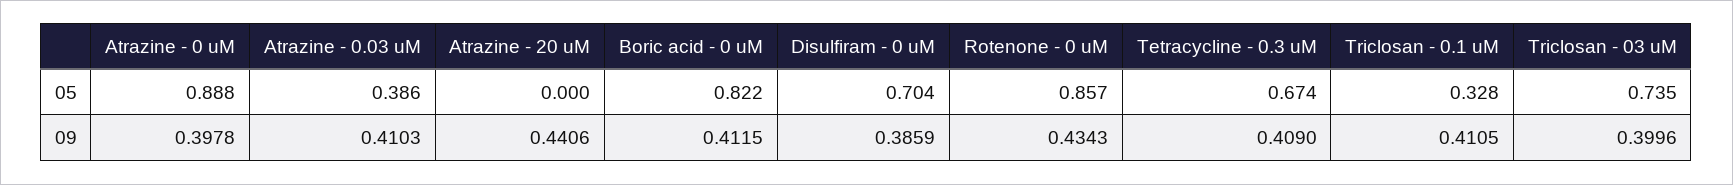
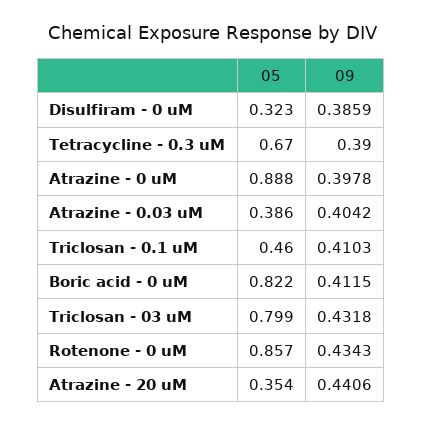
  {
    "Atrazine - 0 uM": {
      "05": 0.888,
      "09": 0.3978
    },
    "Atrazine - 0.03 uM": {
      "05": 0.386,
-     "09": 0.4103
+     "09": 0.4042
    },
    "Atrazine - 20 uM": {
-     "05": 0,
+     "05": 0.354,
      "09": 0.4406
    },
    "Boric acid - 0 uM": {
      "05": 0.822,
      "09": 0.4115
    },
    "Disulfiram - 0 uM": {
-     "05": 0.704,
+     "05": 0.323,
      "09": 0.3859
    },
    "Rotenone - 0 uM": {
      "05": 0.857,
      "09": 0.4343
    },
    "Tetracycline - 0.3 uM": {
-     "05": 0.674,
+     "05": 0.67,
-     "09": 0.409
+     "09": 0.39
    },
    "Triclosan - 0.1 uM": {
-     "05": 0.328,
+     "05": 0.46,
-     "09": 0.4105
+     "09": 0.4103
    },
    "Triclosan - 03 uM": {
-     "05": 0.735,
+     "05": 0.799,
-     "09": 0.3996
+     "09": 0.4318
    }
  }

